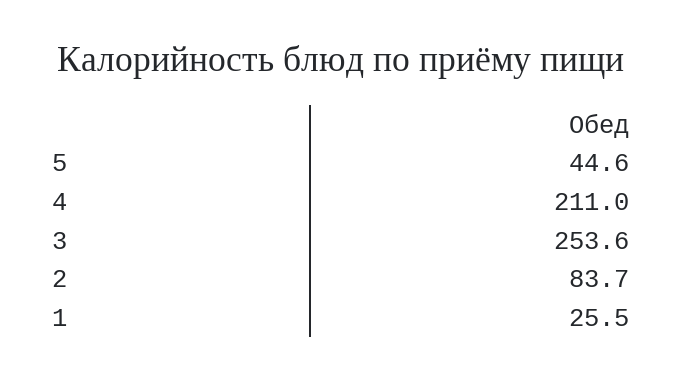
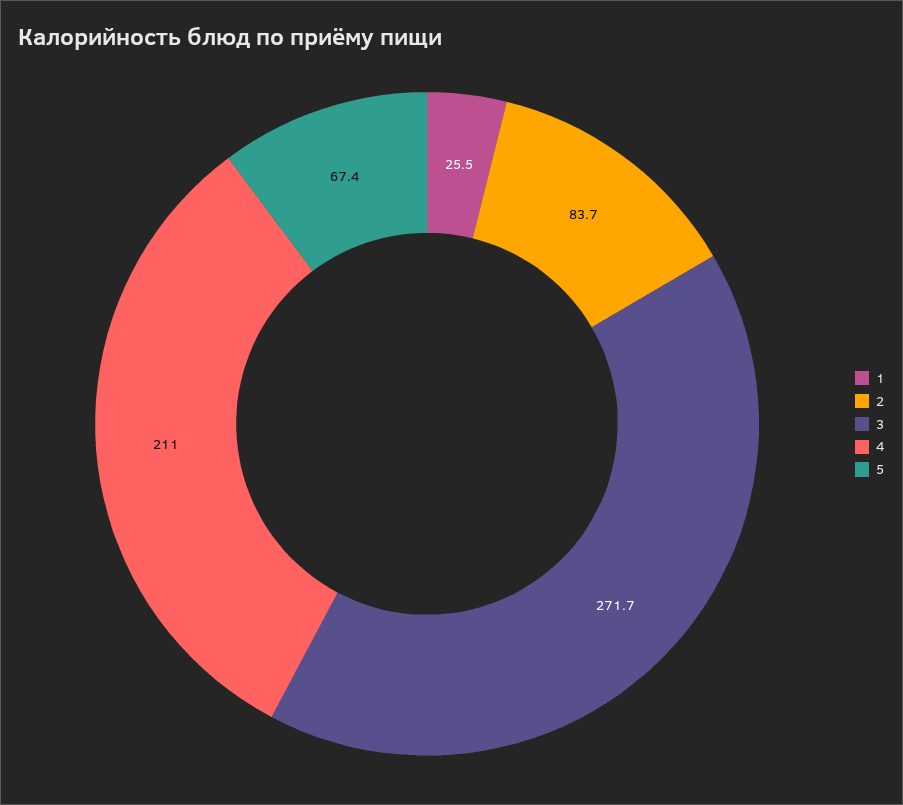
  {
-   "5": 44.6,
+   "5": 67.4,
    "4": 211,
-   "3": 253.6,
+   "3": 271.7,
    "2": 83.7,
    "1": 25.5
  }

